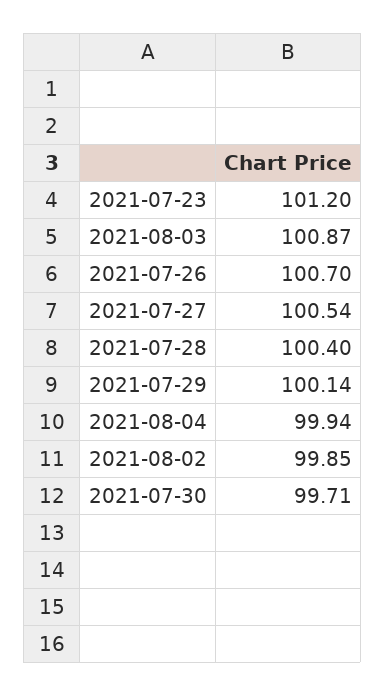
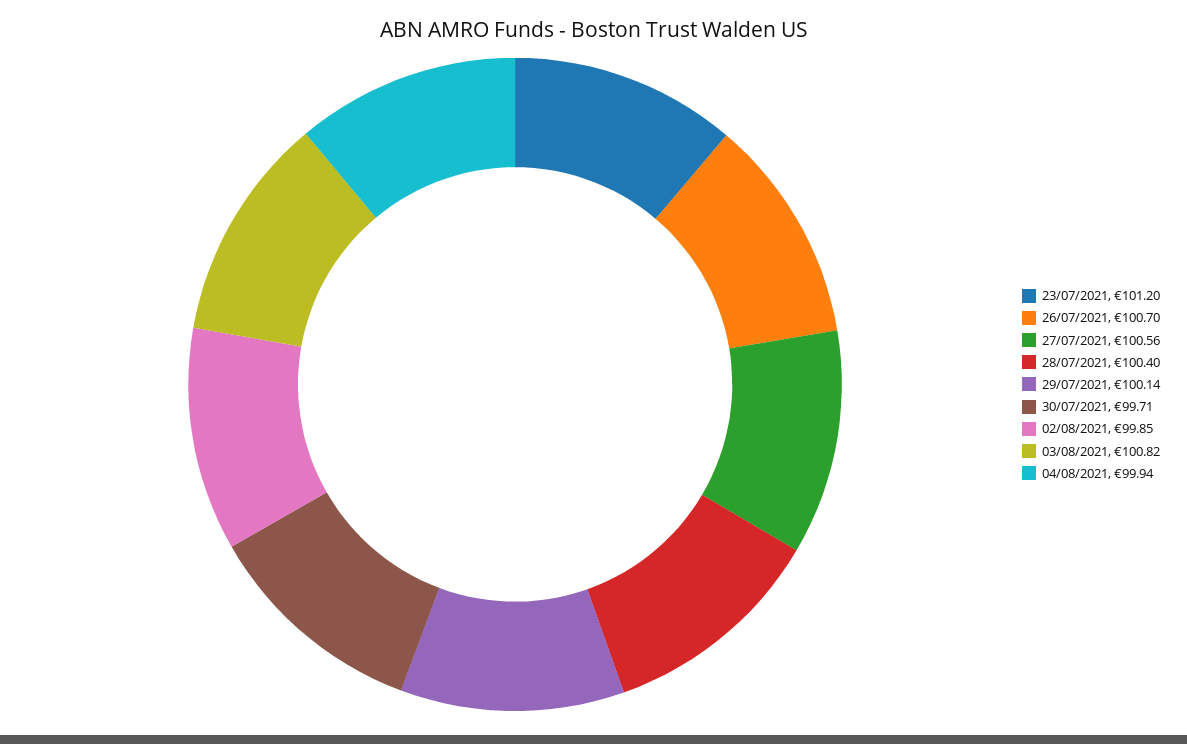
  {
    "2021-07-23": 101.2,
-   "2021-08-03": 100.87,
+   "2021-08-03": 100.82,
    "2021-07-26": 100.7,
-   "2021-07-27": 100.54,
+   "2021-07-27": 100.56,
    "2021-07-28": 100.4,
    "2021-07-29": 100.14,
    "2021-08-04": 99.94,
    "2021-08-02": 99.85,
    "2021-07-30": 99.71
  }

